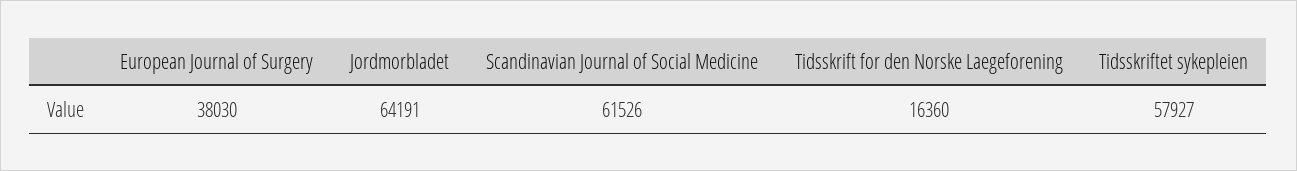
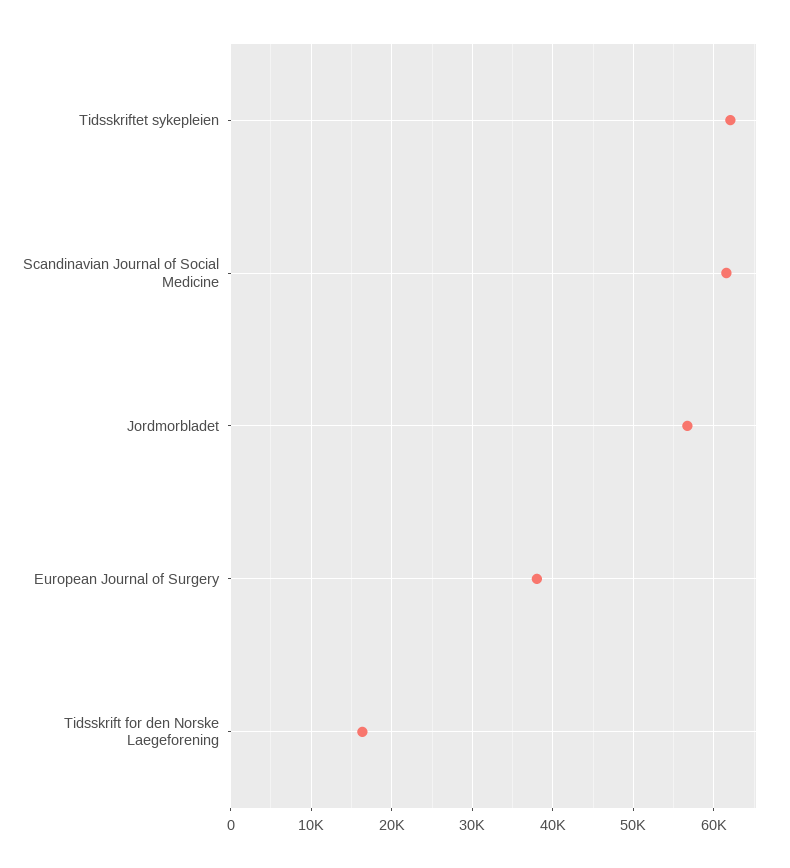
  {
    "European Journal of Surgery": 38030,
-   "Jordmorbladet": 64191,
+   "Jordmorbladet": 57000,
    "Scandinavian Journal of Social Medicine": 61526,
    "Tidsskrift for den Norske Laegeforening": 16360,
-   "Tidsskriftet sykepleien": 57927
+   "Tidsskriftet sykepleien": 62000
  }

